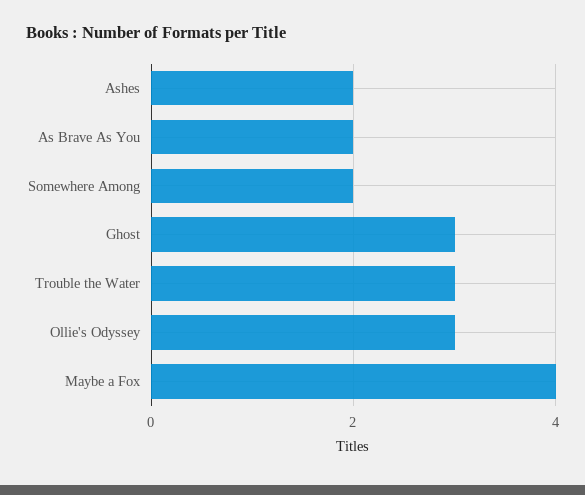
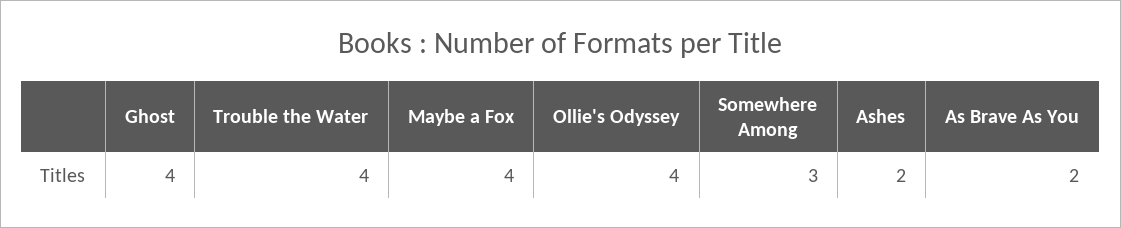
  {
    "Ashes": 2,
    "As Brave As You": 2,
-   "Somewhere Among": 2,
+   "Somewhere Among": 3,
-   "Ghost": 3,
+   "Ghost": 4,
-   "Trouble the Water": 3,
+   "Trouble the Water": 4,
-   "Ollie's Odyssey": 3,
+   "Ollie's Odyssey": 4,
    "Maybe a Fox": 4
  }

